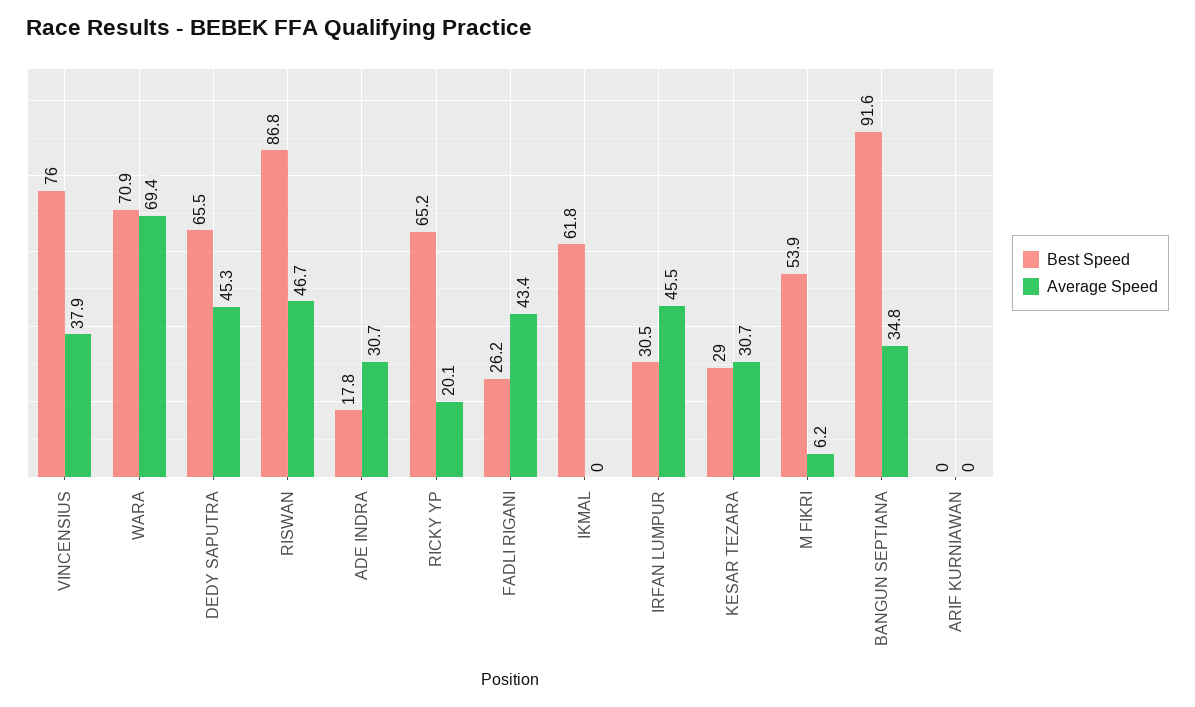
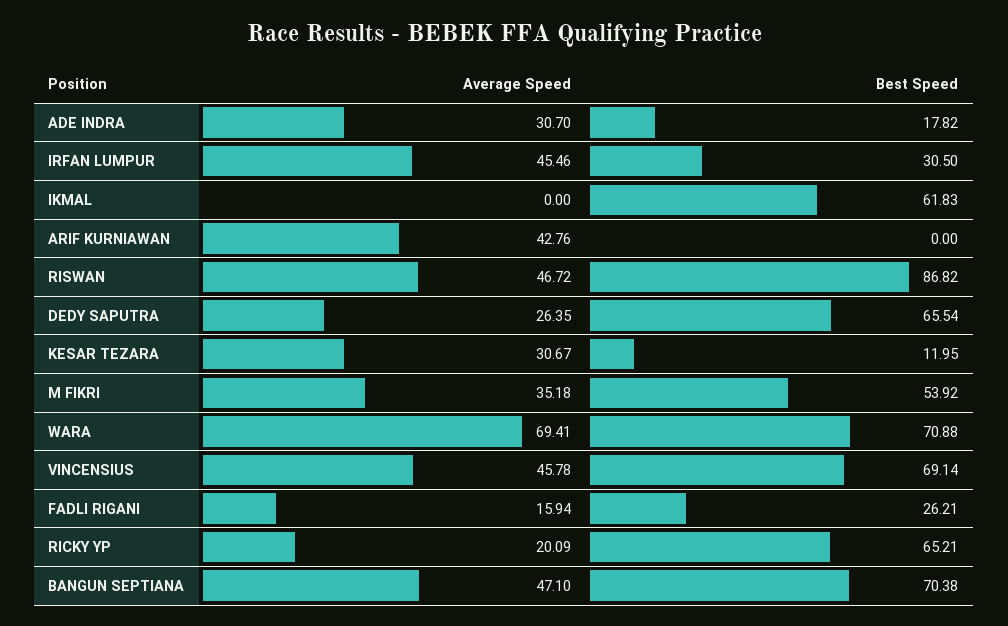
  {
    "Best Speed": {
-     "VINCENSIUS": 76,
+     "VINCENSIUS": 69.14,
      "WARA": 70.88,
      "DEDY SAPUTRA": 65.54,
      "RISWAN": 86.82,
      "ADE INDRA": 17.82,
      "RICKY YP": 65.21,
      "FADLI RIGANI": 26.21,
      "IKMAL": 61.83,
      "IRFAN LUMPUR": 30.5,
-     "KESAR TEZARA": 29,
+     "KESAR TEZARA": 11.95,
      "M FIKRI": 53.92,
-     "BANGUN SEPTIANA": 91.6,
+     "BANGUN SEPTIANA": 70.38,
      "ARIF KURNIAWAN": 0
    },
    "Average Speed": {
-     "VINCENSIUS": 37.9,
+     "VINCENSIUS": 45.78,
      "WARA": 69.41,
-     "DEDY SAPUTRA": 45.3,
+     "DEDY SAPUTRA": 26.35,
      "RISWAN": 46.72,
      "ADE INDRA": 30.7,
      "RICKY YP": 20.09,
-     "FADLI RIGANI": 43.4,
+     "FADLI RIGANI": 15.94,
      "IKMAL": 0,
      "IRFAN LUMPUR": 45.46,
      "KESAR TEZARA": 30.67,
-     "M FIKRI": 6.2,
+     "M FIKRI": 35.18,
-     "BANGUN SEPTIANA": 34.8,
+     "BANGUN SEPTIANA": 47.1,
-     "ARIF KURNIAWAN": 0
+     "ARIF KURNIAWAN": 42.76
    }
  }

